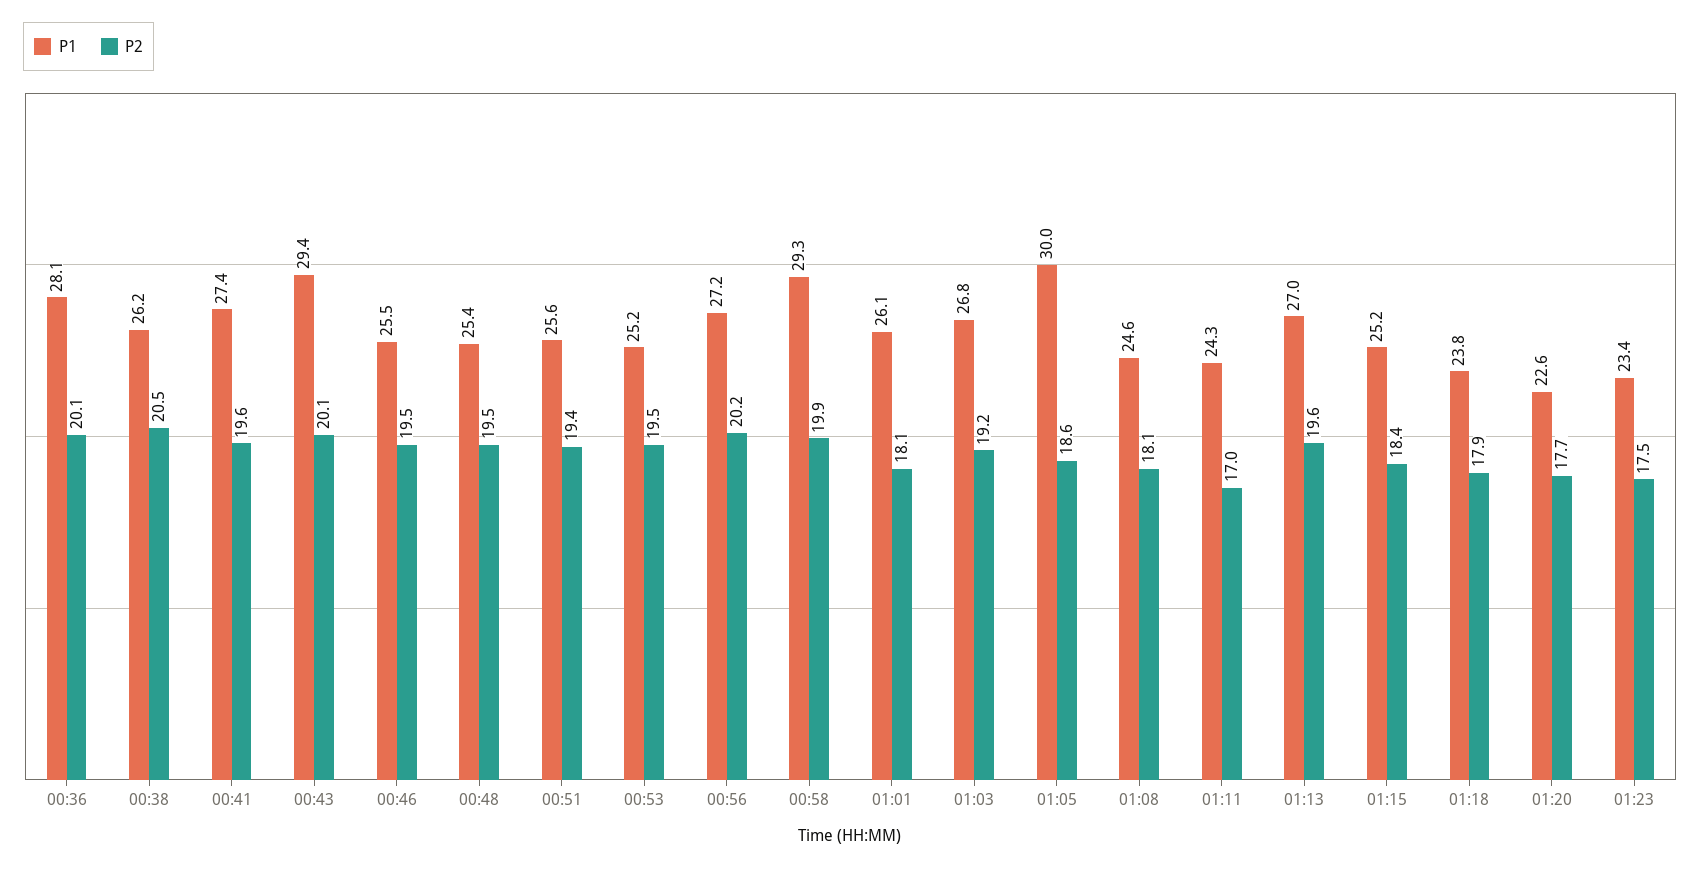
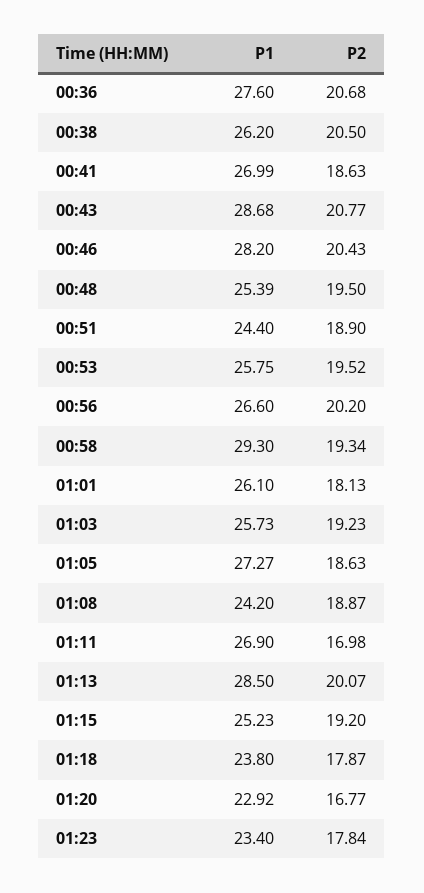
  {
    "P1": {
-     "00:36": 28.1,
+     "00:36": 27.6,
      "00:38": 26.2,
-     "00:41": 27.4,
+     "00:41": 26.99,
-     "00:43": 29.4,
+     "00:43": 28.68,
-     "00:46": 25.5,
+     "00:46": 28.2,
      "00:48": 25.39,
-     "00:51": 25.6,
+     "00:51": 24.4,
-     "00:53": 25.2,
+     "00:53": 25.75,
-     "00:56": 27.2,
+     "00:56": 26.6,
      "00:58": 29.3,
      "01:01": 26.1,
-     "01:03": 26.8,
+     "01:03": 25.73,
-     "01:05": 30,
+     "01:05": 27.27,
-     "01:08": 24.6,
+     "01:08": 24.2,
-     "01:11": 24.3,
+     "01:11": 26.9,
-     "01:13": 27,
+     "01:13": 28.5,
      "01:15": 25.23,
      "01:18": 23.8,
-     "01:20": 22.6,
+     "01:20": 22.92,
      "01:23": 23.4
    },
    "P2": {
-     "00:36": 20.1,
+     "00:36": 20.68,
      "00:38": 20.5,
-     "00:41": 19.6,
+     "00:41": 18.63,
-     "00:43": 20.1,
+     "00:43": 20.77,
-     "00:46": 19.5,
+     "00:46": 20.43,
      "00:48": 19.5,
-     "00:51": 19.4,
+     "00:51": 18.9,
      "00:53": 19.52,
      "00:56": 20.2,
-     "00:58": 19.9,
+     "00:58": 19.34,
      "01:01": 18.13,
      "01:03": 19.23,
      "01:05": 18.63,
-     "01:08": 18.1,
+     "01:08": 18.87,
      "01:11": 16.98,
-     "01:13": 19.6,
+     "01:13": 20.07,
-     "01:15": 18.4,
+     "01:15": 19.2,
      "01:18": 17.87,
-     "01:20": 17.7,
+     "01:20": 16.77,
-     "01:23": 17.5
+     "01:23": 17.84
    }
  }

